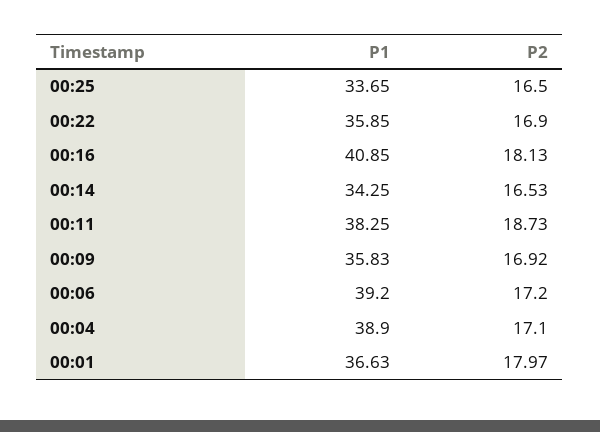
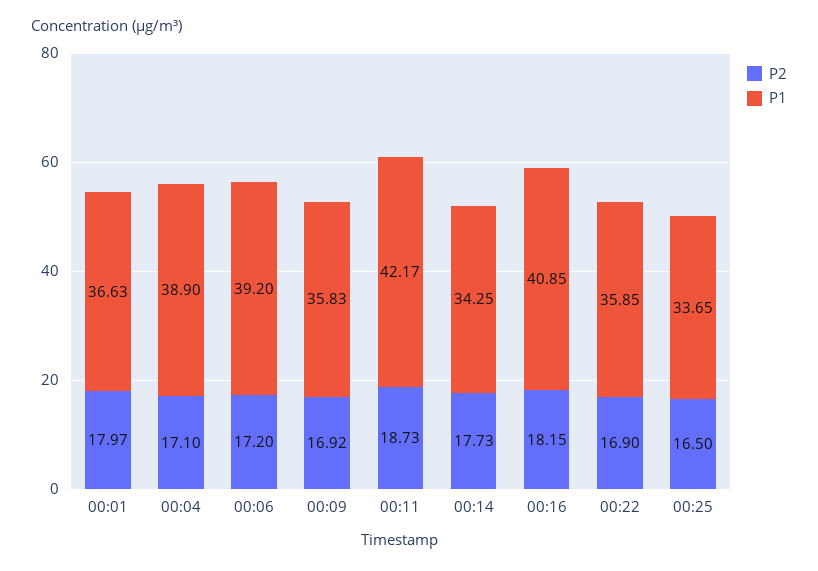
  {
    "P1": {
      "00:25": 33.65,
      "00:22": 35.85,
      "00:16": 40.85,
      "00:14": 34.25,
-     "00:11": 38.25,
+     "00:11": 42.17,
      "00:09": 35.83,
      "00:06": 39.2,
      "00:04": 38.9,
      "00:01": 36.63
    },
    "P2": {
      "00:25": 16.5,
      "00:22": 16.9,
-     "00:16": 18.13,
+     "00:16": 18.15,
-     "00:14": 16.53,
+     "00:14": 17.73,
      "00:11": 18.73,
      "00:09": 16.92,
      "00:06": 17.2,
      "00:04": 17.1,
      "00:01": 17.97
    }
  }

